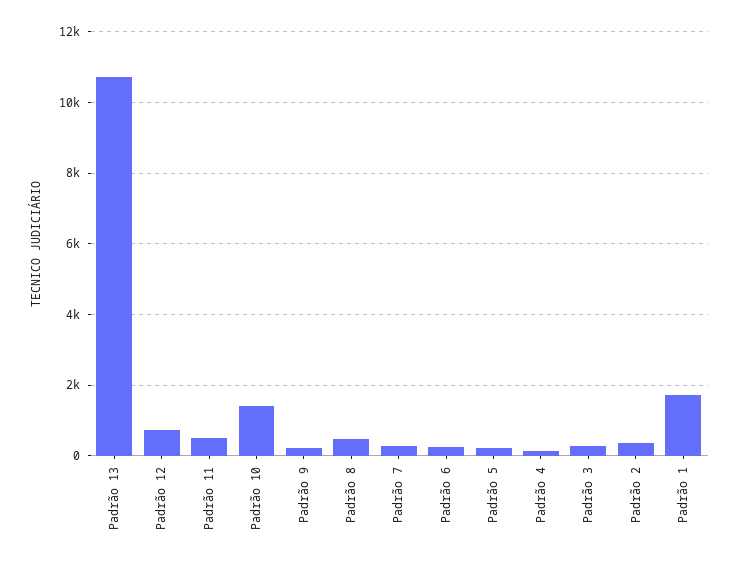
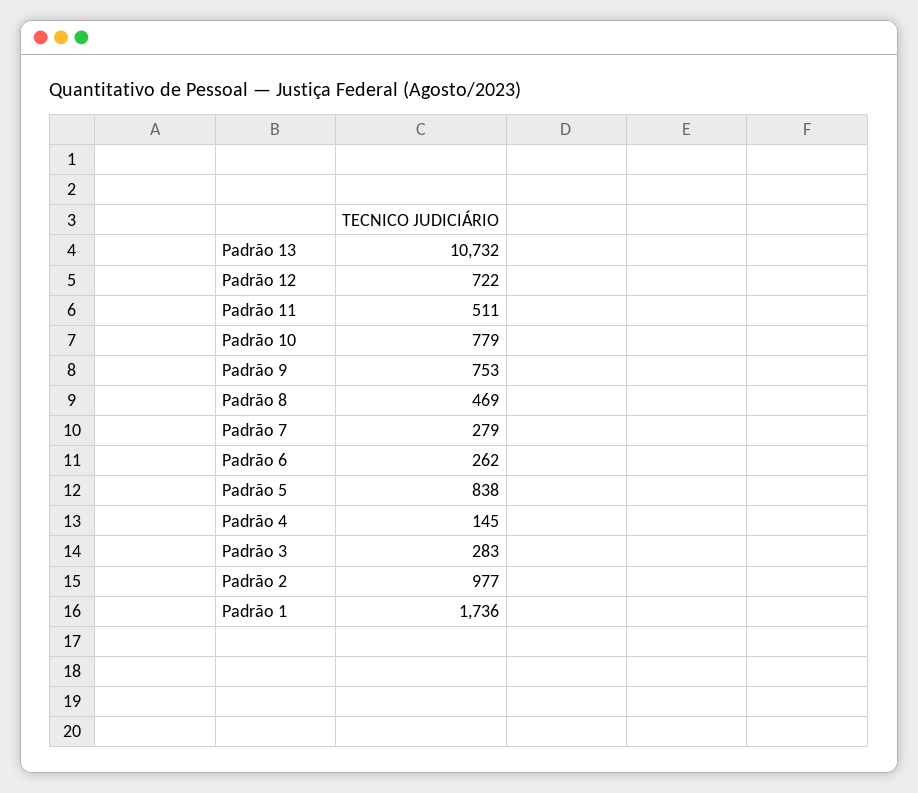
  {
    "Padrão 13": 10732,
    "Padrão 12": 722,
    "Padrão 11": 511,
-   "Padrão 10": 1400,
+   "Padrão 10": 779,
-   "Padrão 9": 200,
+   "Padrão 9": 753,
    "Padrão 8": 469,
    "Padrão 7": 279,
    "Padrão 6": 262,
-   "Padrão 5": 200,
+   "Padrão 5": 838,
    "Padrão 4": 145,
    "Padrão 3": 283,
-   "Padrão 2": 400,
+   "Padrão 2": 977,
    "Padrão 1": 1736
  }

